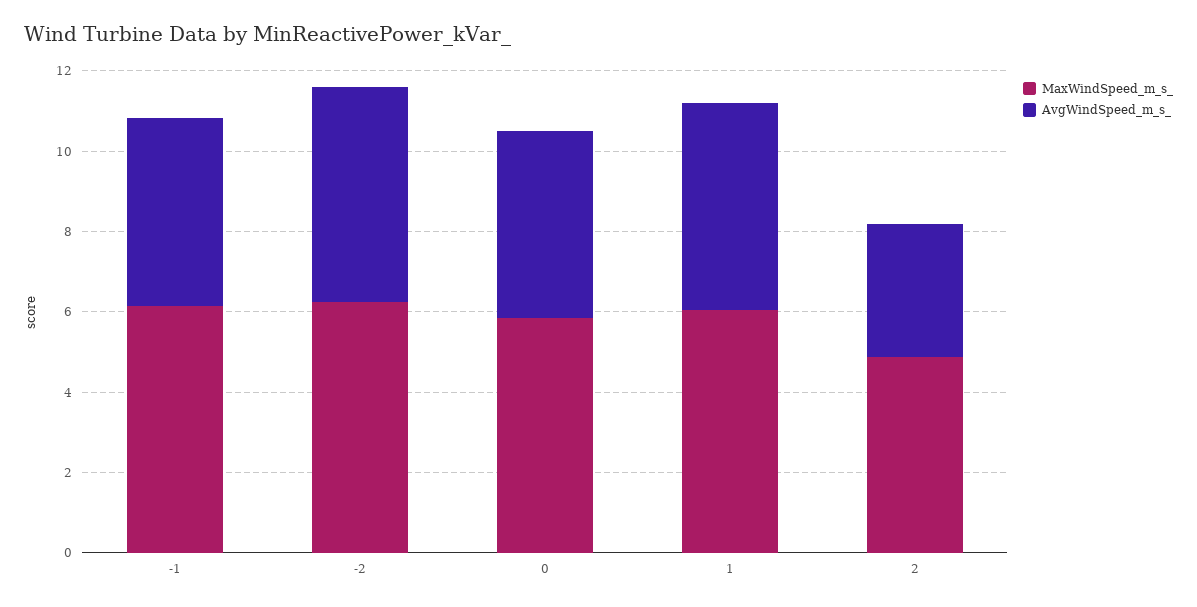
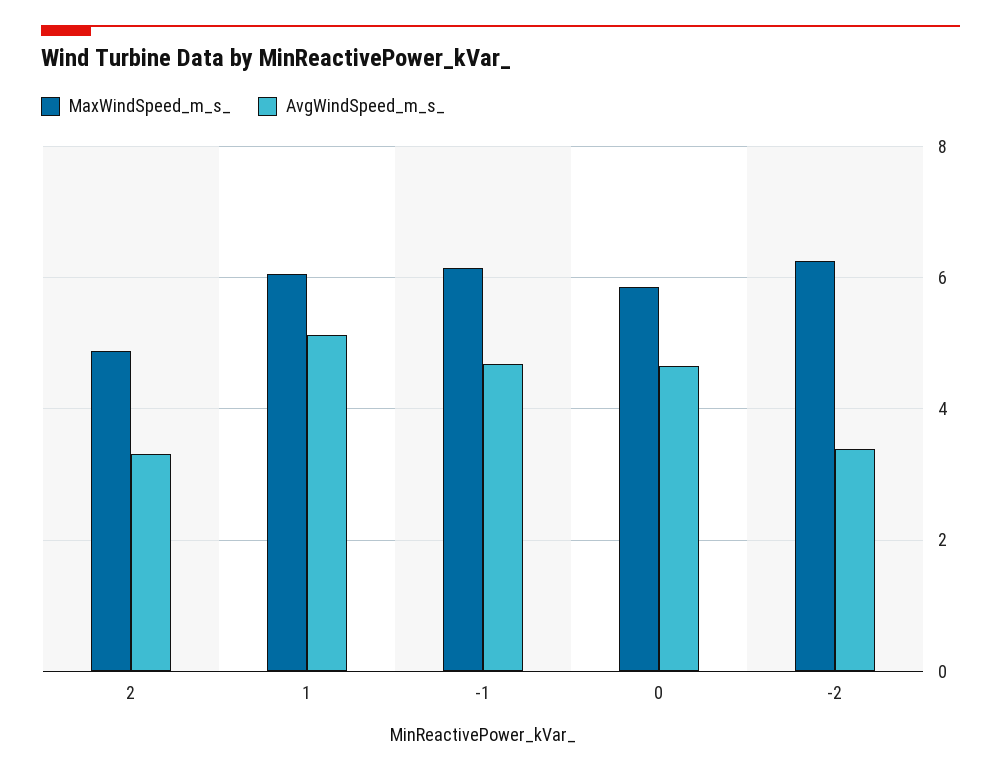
  {
    "MaxWindSpeed_m_s_": {
      "-1": 6.2,
      "-2": 6.2,
      "0": 5.8,
      "1": 6,
      "2": 4.8
    },
    "AvgWindSpeed_m_s_": {
      "-1": 4.6,
-     "-2": 5.5,
+     "-2": 3.4,
      "0": 4.6,
      "1": 5.2,
      "2": 3.4
    }
  }

